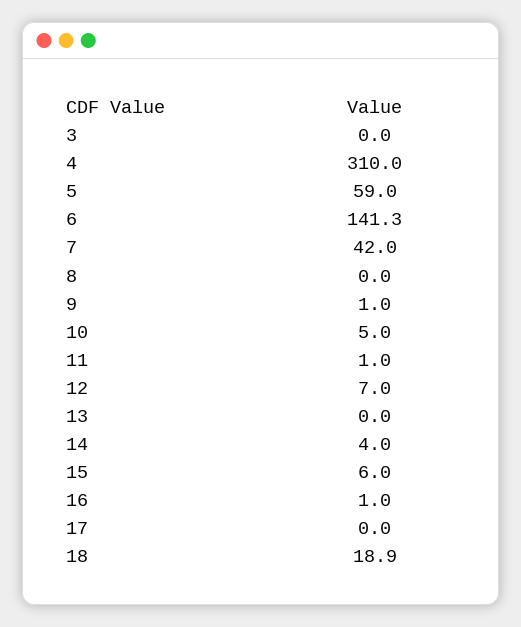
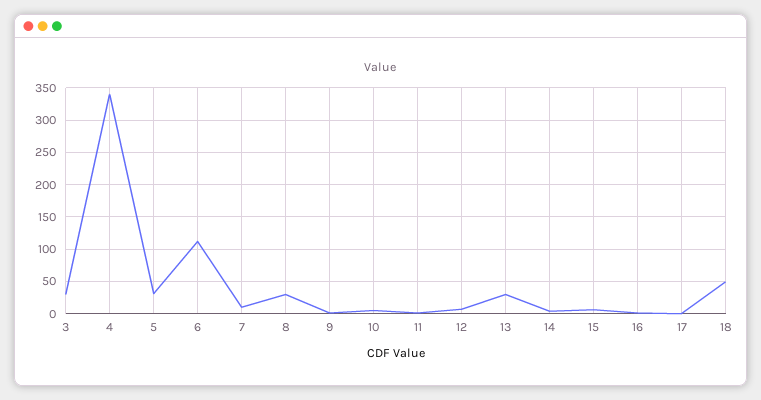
  {
-   "3": 0,
+   "3": 30,
-   "4": 310,
+   "4": 340,
-   "5": 59,
+   "5": 30,
-   "6": 141.3,
+   "6": 110,
-   "7": 42,
+   "7": 10,
-   "8": 0,
+   "8": 30,
    "9": 1,
    "10": 5,
    "11": 1,
    "12": 7,
-   "13": 0,
+   "13": 30,
    "14": 4,
    "15": 6,
    "16": 1,
    "17": 0,
-   "18": 18.9
+   "18": 50
  }

